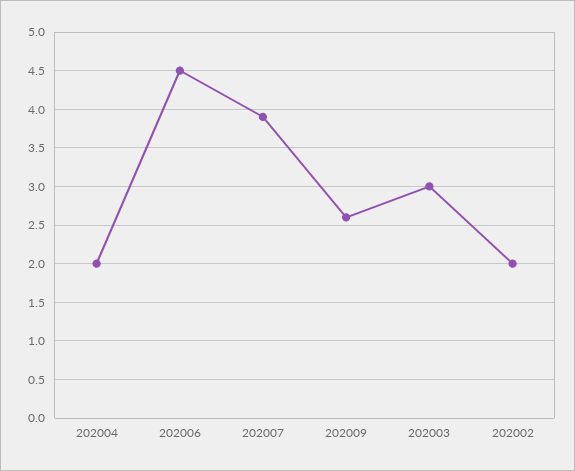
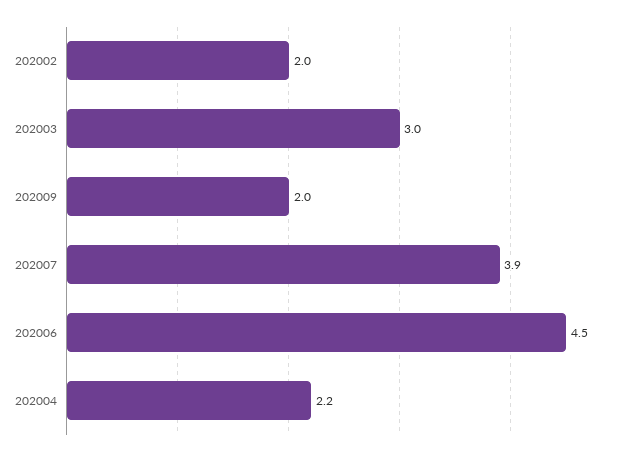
  {
-   "202004": 2,
+   "202004": 2.2,
    "202006": 4.5,
    "202007": 3.9,
-   "202009": 2.6,
+   "202009": 2,
    "202003": 3,
    "202002": 2
  }

